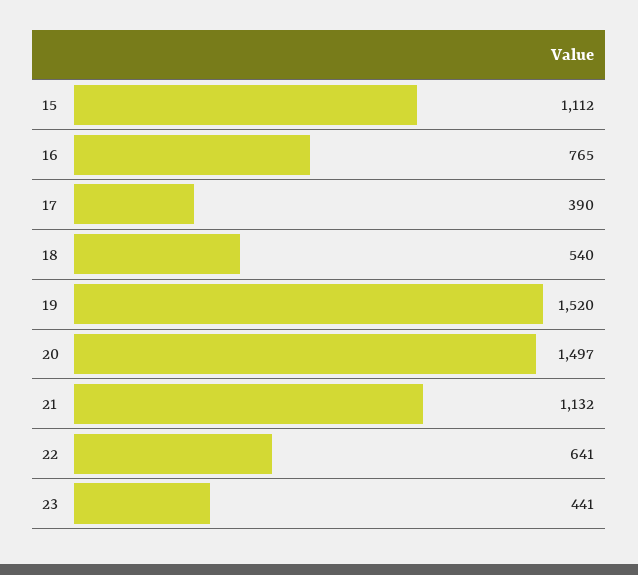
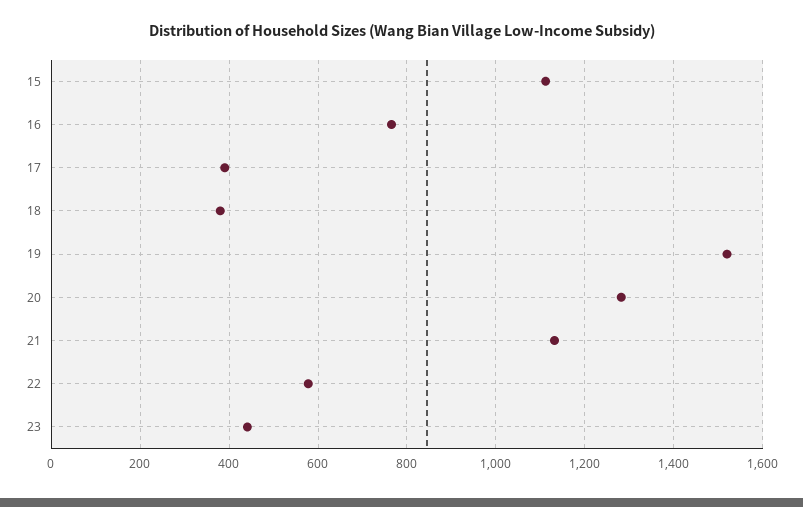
  {
    "15": 1112,
    "16": 765,
    "17": 390,
-   "18": 540,
+   "18": 380,
    "19": 1520,
-   "20": 1497,
+   "20": 1280,
    "21": 1132,
-   "22": 641,
+   "22": 580,
    "23": 441
  }

